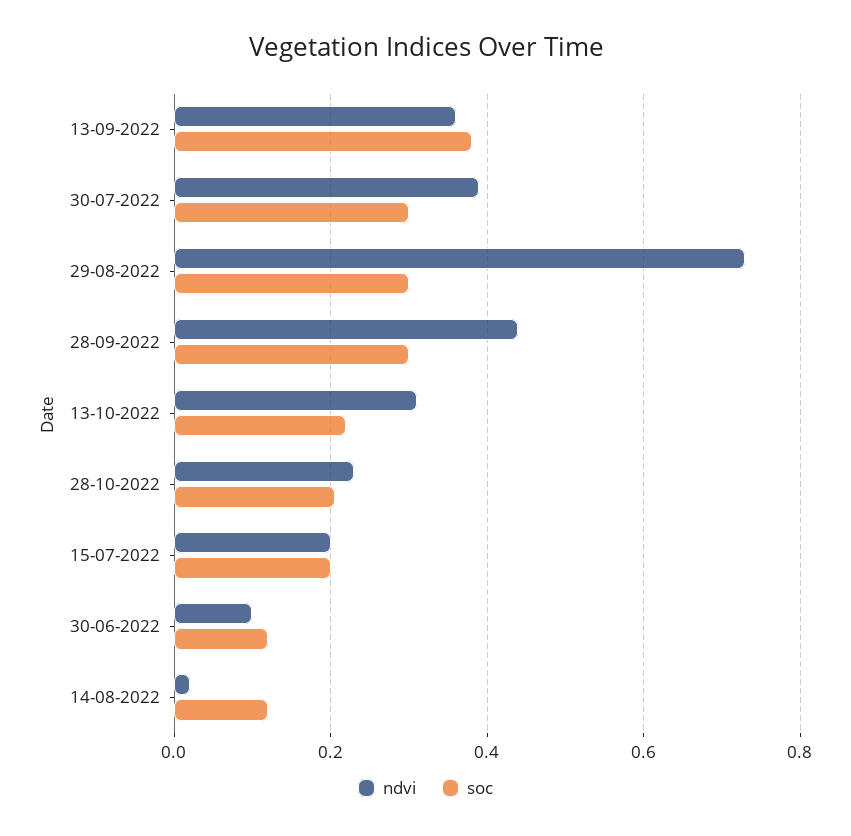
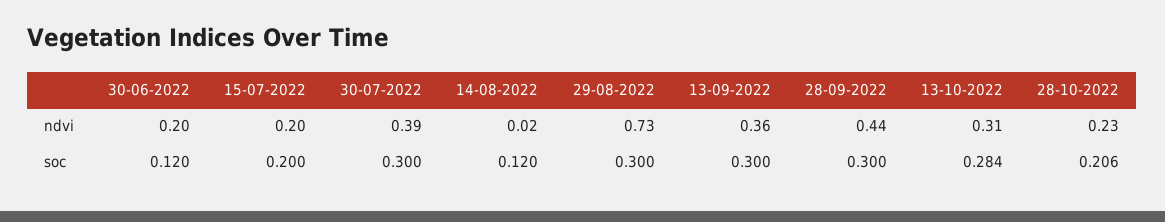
  {
    "ndvi": {
      "13-09-2022": 0.36,
      "30-07-2022": 0.39,
      "29-08-2022": 0.73,
      "28-09-2022": 0.44,
      "13-10-2022": 0.31,
      "28-10-2022": 0.23,
      "15-07-2022": 0.2,
-     "30-06-2022": 0.1,
+     "30-06-2022": 0.2,
      "14-08-2022": 0.02
    },
    "soc": {
-     "13-09-2022": 0.38,
+     "13-09-2022": 0.3,
      "30-07-2022": 0.3,
      "29-08-2022": 0.3,
      "28-09-2022": 0.3,
-     "13-10-2022": 0.22,
+     "13-10-2022": 0.284,
      "28-10-2022": 0.206,
      "15-07-2022": 0.2,
      "30-06-2022": 0.12,
      "14-08-2022": 0.12
    }
  }

